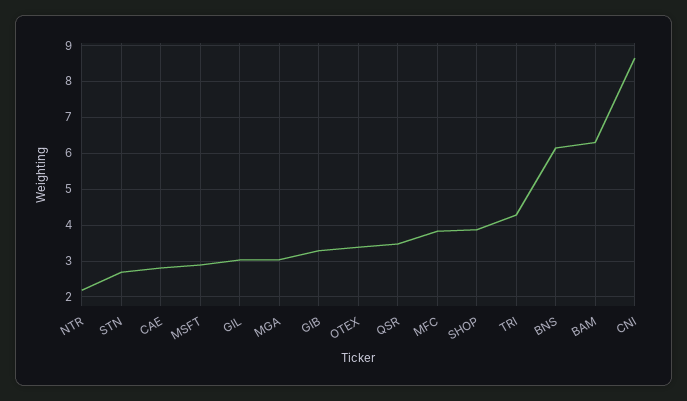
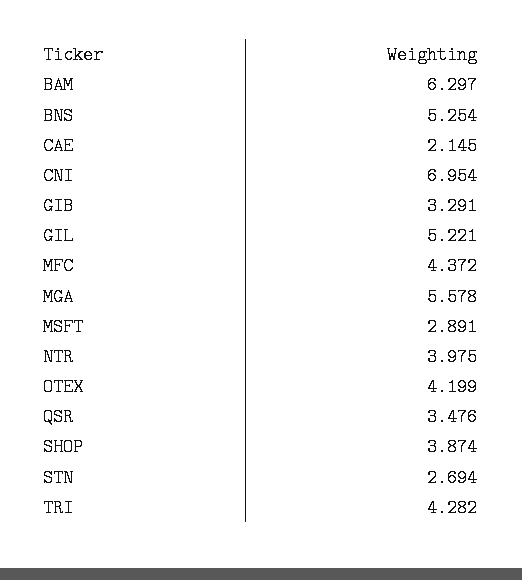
  {
-   "NTR": 2.2,
+   "NTR": 3.975,
    "STN": 2.694,
-   "CAE": 2.8,
+   "CAE": 2.145,
    "MSFT": 2.891,
-   "GIL": 3,
+   "GIL": 5.221,
-   "MGA": 3,
+   "MGA": 5.578,
    "GIB": 3.291,
-   "OTEX": 3.4,
+   "OTEX": 4.199,
    "QSR": 3.476,
-   "MFC": 3.8,
+   "MFC": 4.372,
    "SHOP": 3.874,
    "TRI": 4.282,
-   "BNS": 6.2,
+   "BNS": 5.254,
    "BAM": 6.297,
-   "CNI": 8.6
+   "CNI": 6.954
  }

